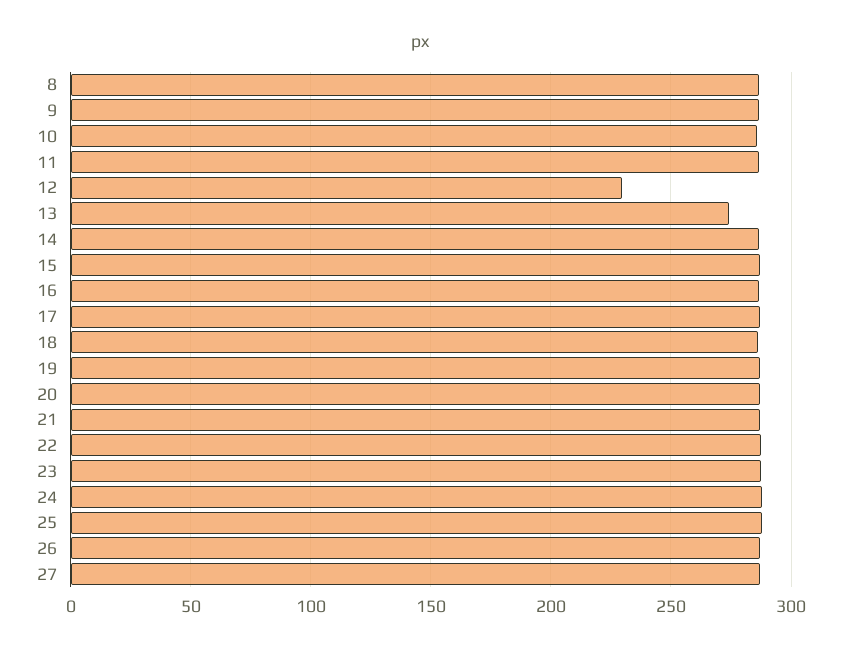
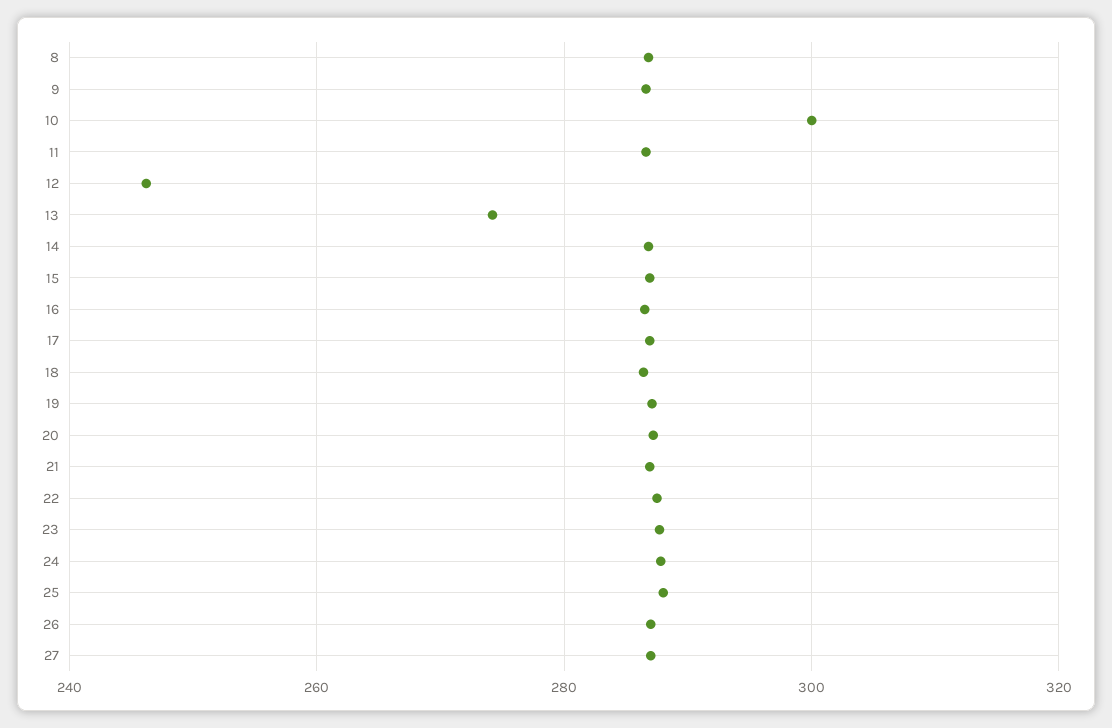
  {
    "8": 286,
    "9": 286,
-   "10": 285,
+   "10": 300,
    "11": 286,
-   "12": 230,
+   "12": 246,
    "13": 274,
    "14": 286,
    "15": 286,
    "16": 286,
    "17": 286,
    "18": 286,
    "19": 288,
    "20": 288,
    "21": 286,
    "22": 288,
    "23": 288,
    "24": 288,
    "25": 288,
    "26": 288,
    "27": 288
  }

